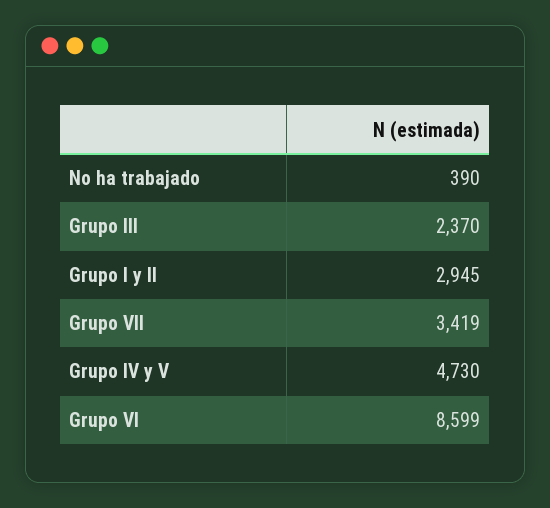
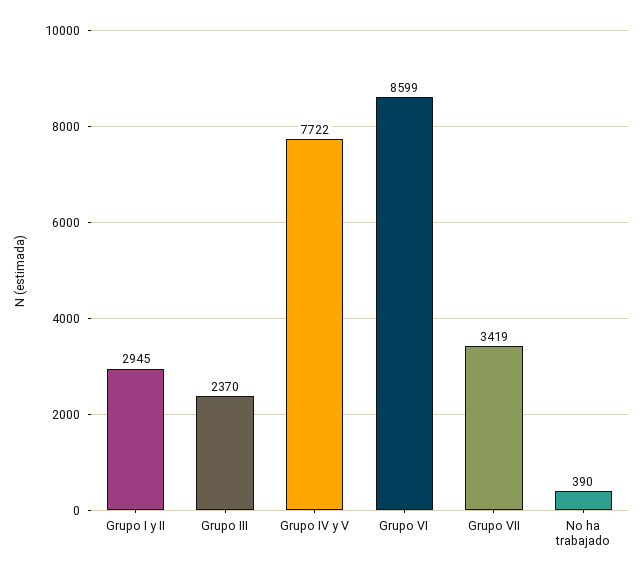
  {
    "No ha trabajado": 390,
    "Grupo III": 2370,
    "Grupo I y II": 2945,
    "Grupo VII": 3419,
-   "Grupo IV y V": 4730,
+   "Grupo IV y V": 7722,
    "Grupo VI": 8599
  }

